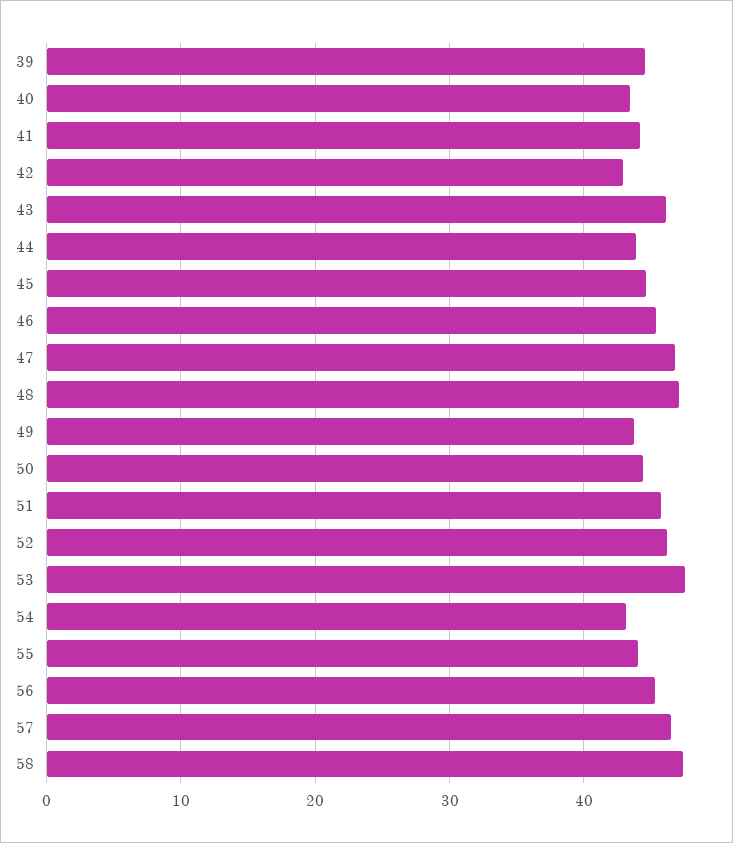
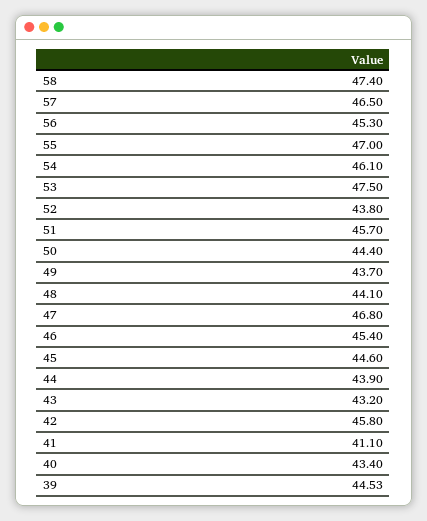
  {
    "39": 44.53,
    "40": 43.4,
-   "41": 44,
+   "41": 41.1,
-   "42": 43,
+   "42": 45.8,
-   "43": 46,
+   "43": 43.2,
    "44": 43.9,
    "45": 44.6,
    "46": 45.4,
    "47": 46.8,
-   "48": 47,
+   "48": 44.1,
    "49": 43.7,
    "50": 44.4,
    "51": 45.7,
-   "52": 46,
+   "52": 43.8,
    "53": 47.5,
-   "54": 43,
+   "54": 46.1,
-   "55": 44,
+   "55": 47,
    "56": 45.3,
    "57": 46.5,
    "58": 47.4
  }

